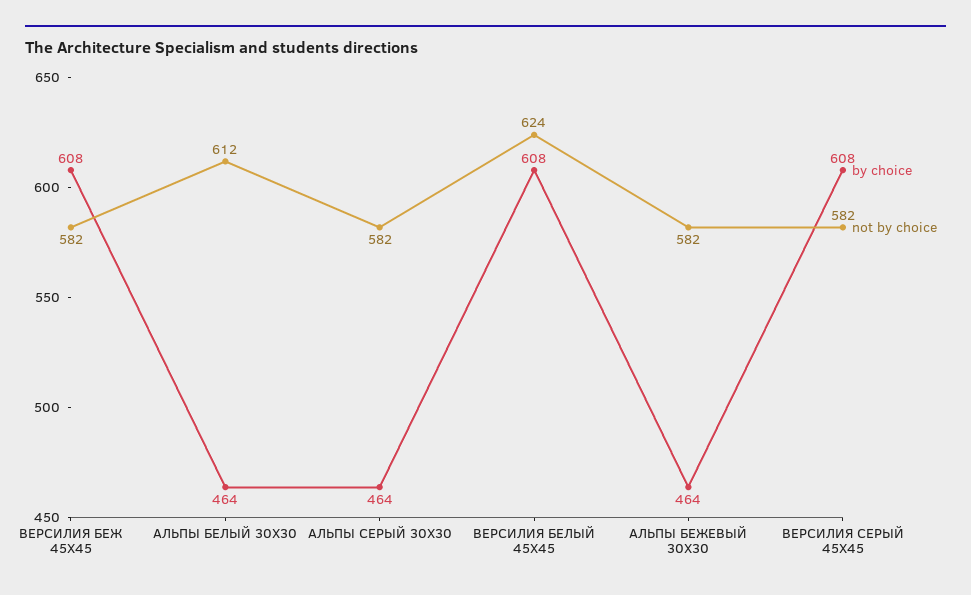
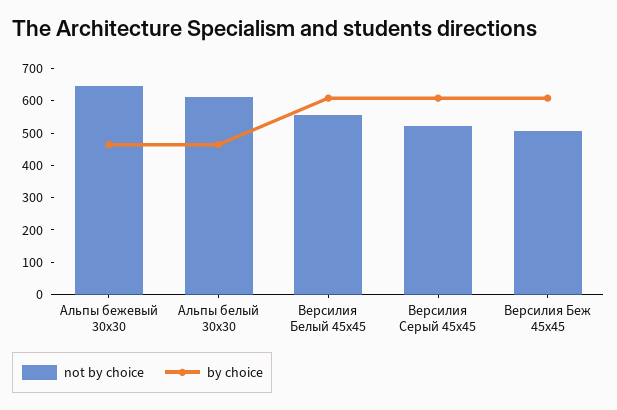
  {
    "by choice": {
      "ВЕРСИЛИЯ БЕЖ 45Х45": 608,
      "АЛЬПЫ БЕЛЫЙ 30Х30": 464,
-     "АЛЬПЫ СЕРЫЙ 30Х30": 464,
      "ВЕРСИЛИЯ БЕЛЫЙ 45Х45": 608,
      "АЛЬПЫ БЕЖЕВЫЙ 30Х30": 464,
      "ВЕРСИЛИЯ СЕРЫЙ 45Х45": 608
    },
    "not by choice": {
-     "ВЕРСИЛИЯ БЕЖ 45Х45": 582,
+     "ВЕРСИЛИЯ БЕЖ 45Х45": 500,
      "АЛЬПЫ БЕЛЫЙ 30Х30": 612,
-     "АЛЬПЫ СЕРЫЙ 30Х30": 582,
-     "ВЕРСИЛИЯ БЕЛЫЙ 45Х45": 624,
+     "ВЕРСИЛИЯ БЕЛЫЙ 45Х45": 550,
-     "АЛЬПЫ БЕЖЕВЫЙ 30Х30": 582,
+     "АЛЬПЫ БЕЖЕВЫЙ 30Х30": 650,
-     "ВЕРСИЛИЯ СЕРЫЙ 45Х45": 582
+     "ВЕРСИЛИЯ СЕРЫЙ 45Х45": 525
    }
  }

